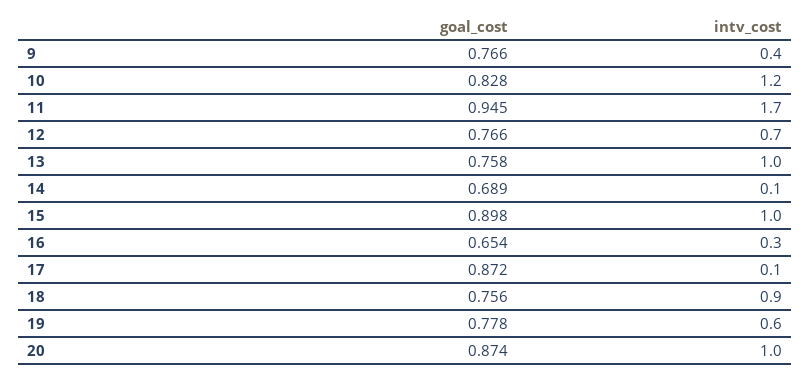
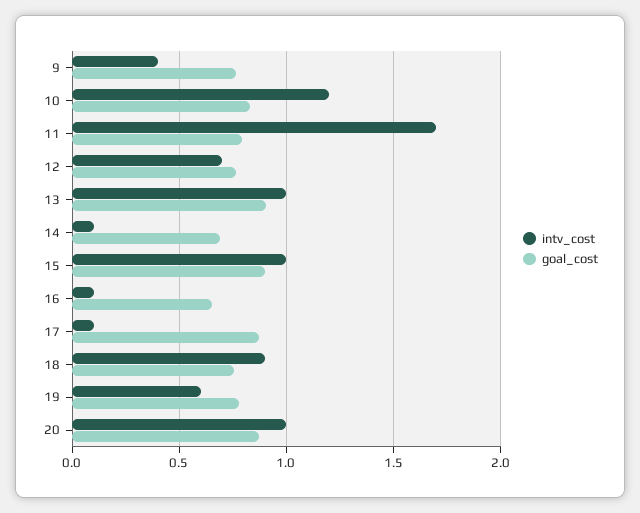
  {
    "goal_cost": {
      "9": 0.766,
      "10": 0.828,
-     "11": 0.945,
+     "11": 0.8,
      "12": 0.766,
-     "13": 0.758,
+     "13": 0.9,
      "14": 0.689,
      "15": 0.898,
      "16": 0.654,
      "17": 0.872,
      "18": 0.756,
      "19": 0.778,
      "20": 0.874
    },
    "intv_cost": {
      "9": 0.4,
      "10": 1.2,
      "11": 1.7,
      "12": 0.7,
      "13": 1,
      "14": 0.1,
      "15": 1,
-     "16": 0.3,
+     "16": 0.1,
      "17": 0.1,
      "18": 0.9,
      "19": 0.6,
      "20": 1
    }
  }

